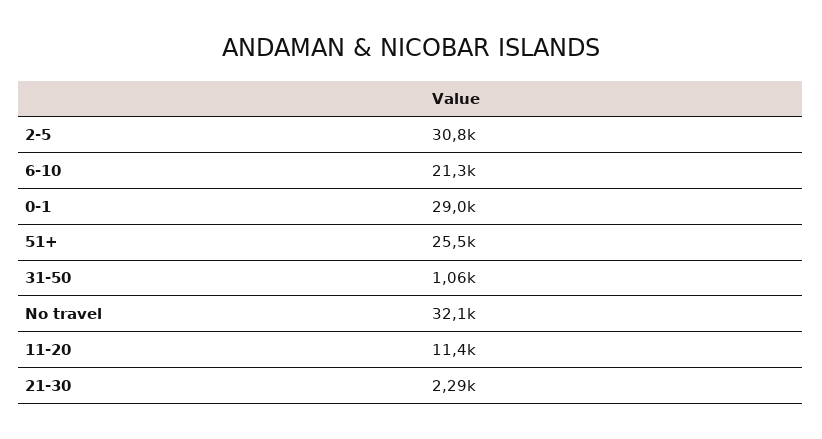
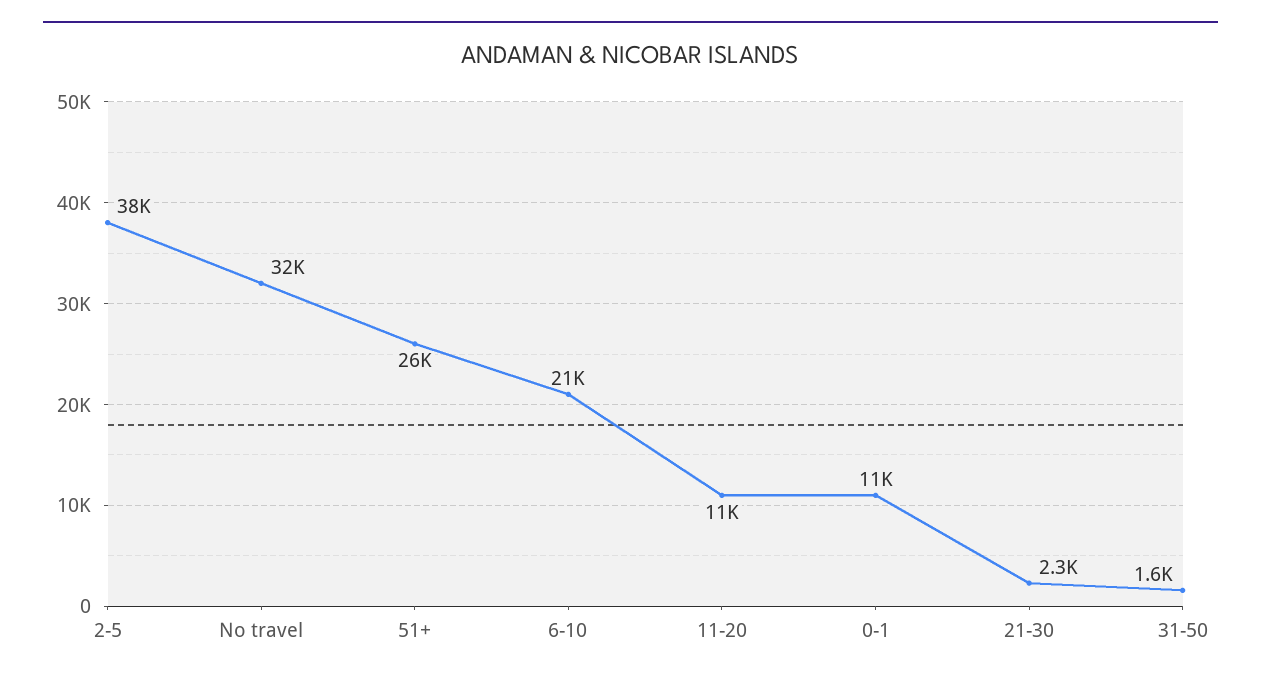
  {
-   "2-5": 30800,
+   "2-5": 38000,
    "6-10": 21300,
-   "0-1": 29000,
+   "0-1": 11000,
    "51+": 25500,
-   "31-50": 1060,
+   "31-50": 1600,
    "No travel": 32100,
    "11-20": 11400,
    "21-30": 2290
  }

